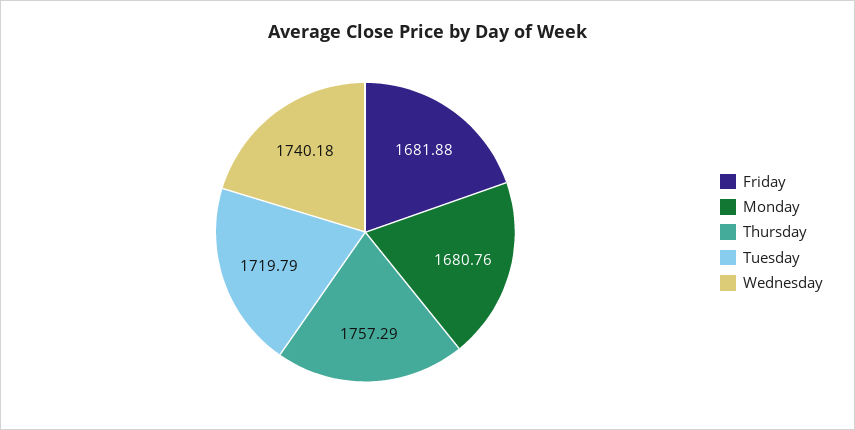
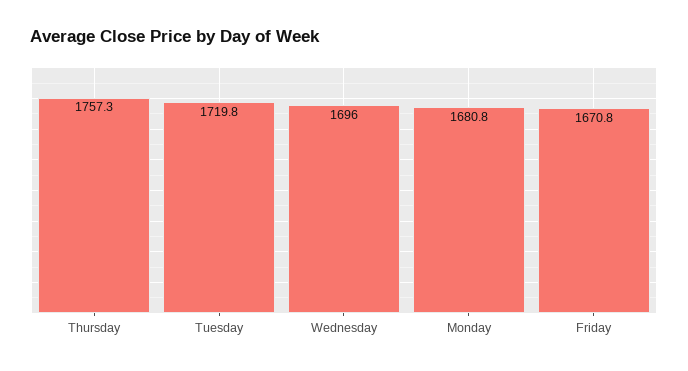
  {
-   "Friday": 1681.88,
+   "Friday": 1670.8,
    "Monday": 1680.76,
    "Thursday": 1757.29,
    "Tuesday": 1719.79,
-   "Wednesday": 1740.18
+   "Wednesday": 1696
  }

